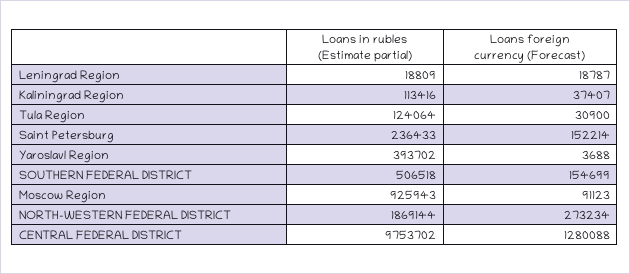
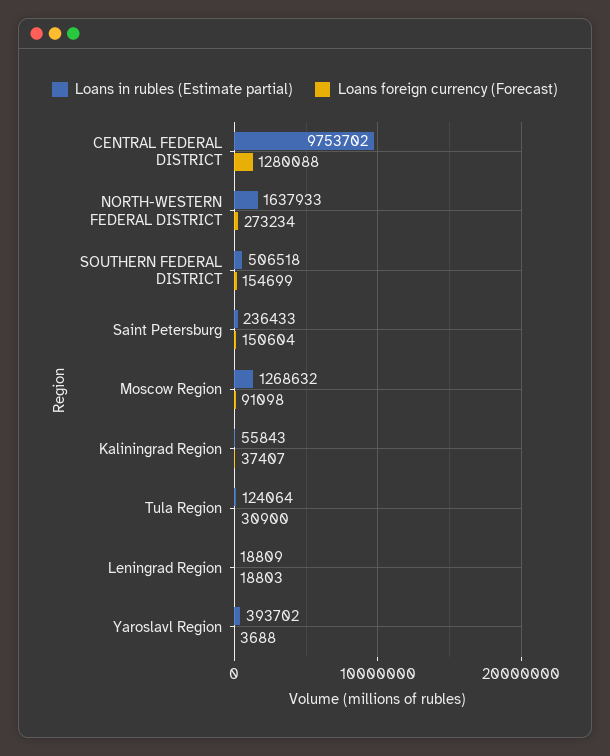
  {
    "Loans in rubles (Estimate partial)": {
      "Leningrad Region": 18809,
-     "Kaliningrad Region": 113416,
+     "Kaliningrad Region": 55843,
      "Tula Region": 124064,
      "Saint Petersburg": 236433,
      "Yaroslavl Region": 393702,
      "SOUTHERN FEDERAL DISTRICT": 506518,
-     "Moscow Region": 925943,
+     "Moscow Region": 1268632,
-     "NORTH-WESTERN FEDERAL DISTRICT": 1869144,
+     "NORTH-WESTERN FEDERAL DISTRICT": 1637933,
      "CENTRAL FEDERAL DISTRICT": 9753702
    },
    "Loans foreign currency (Forecast)": {
-     "Leningrad Region": 18787,
+     "Leningrad Region": 18803,
      "Kaliningrad Region": 37407,
      "Tula Region": 30900,
-     "Saint Petersburg": 152214,
+     "Saint Petersburg": 150604,
      "Yaroslavl Region": 3688,
      "SOUTHERN FEDERAL DISTRICT": 154699,
-     "Moscow Region": 91123,
+     "Moscow Region": 91098,
      "NORTH-WESTERN FEDERAL DISTRICT": 273234,
      "CENTRAL FEDERAL DISTRICT": 1280088
    }
  }

